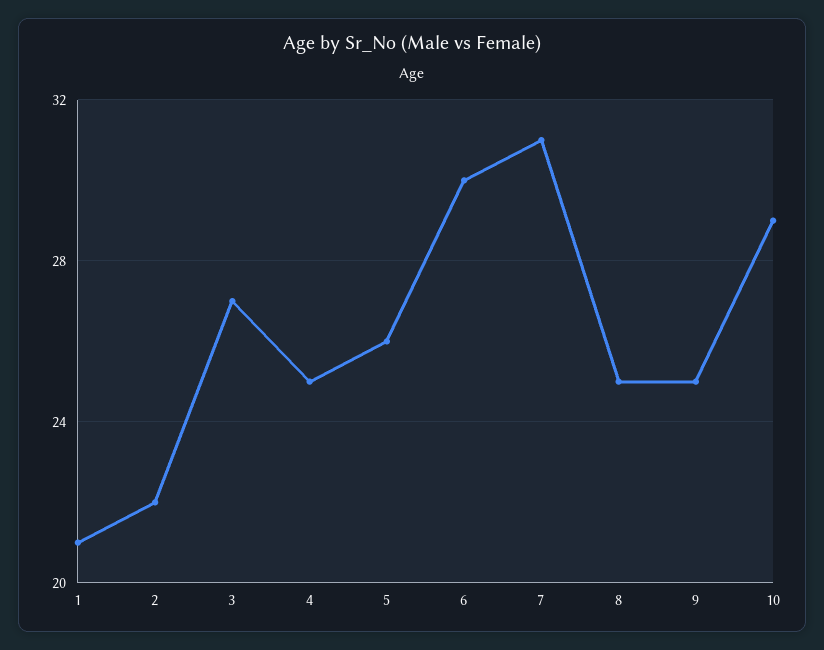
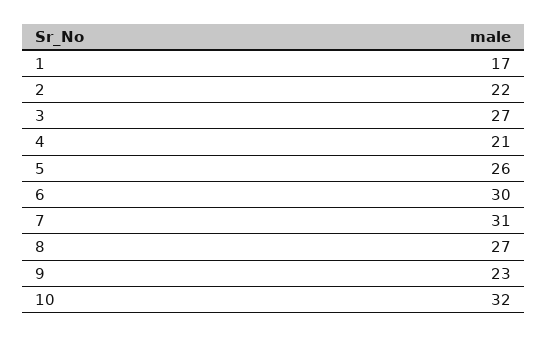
  {
-   "1": 21,
+   "1": 17,
    "2": 22,
    "3": 27,
-   "4": 25,
+   "4": 21,
    "5": 26,
    "6": 30,
    "7": 31,
-   "8": 25,
+   "8": 27,
-   "9": 25,
+   "9": 23,
-   "10": 29
+   "10": 32
  }

